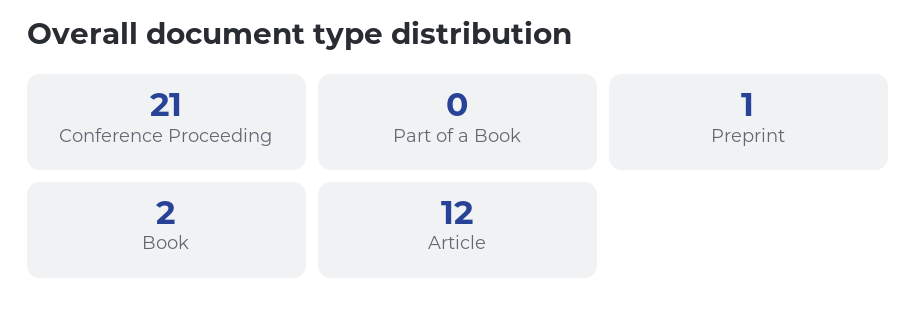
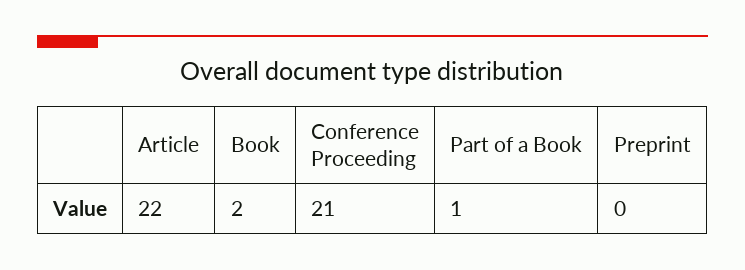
  {
    "Conference Proceeding": 21,
-   "Part of a Book": 0,
+   "Part of a Book": 1,
-   "Preprint": 1,
+   "Preprint": 0,
    "Book": 2,
-   "Article": 12
+   "Article": 22
  }

